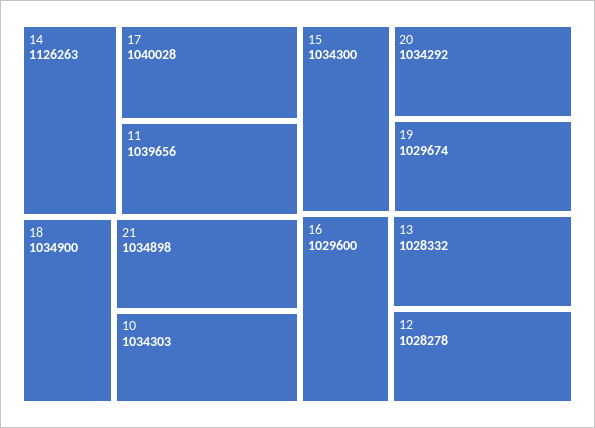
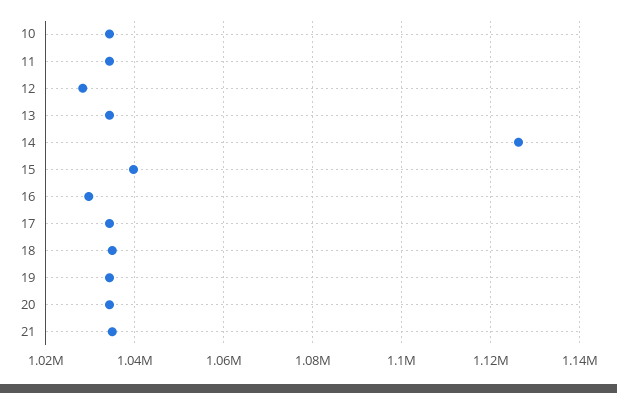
  {
    "14": 1126263,
-   "17": 1040028,
+   "17": 1034000,
-   "11": 1039656,
+   "11": 1034000,
    "18": 1034900,
    "21": 1034898,
    "10": 1034303,
-   "15": 1034300,
+   "15": 1040000,
    "20": 1034292,
-   "19": 1029674,
+   "19": 1034000,
    "16": 1029600,
-   "13": 1028332,
+   "13": 1034000,
    "12": 1028278
  }

